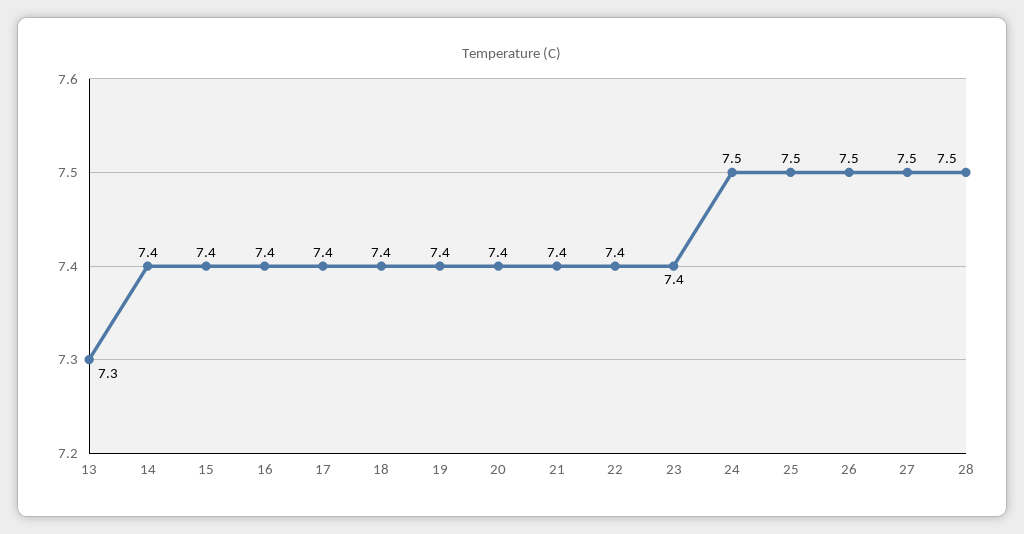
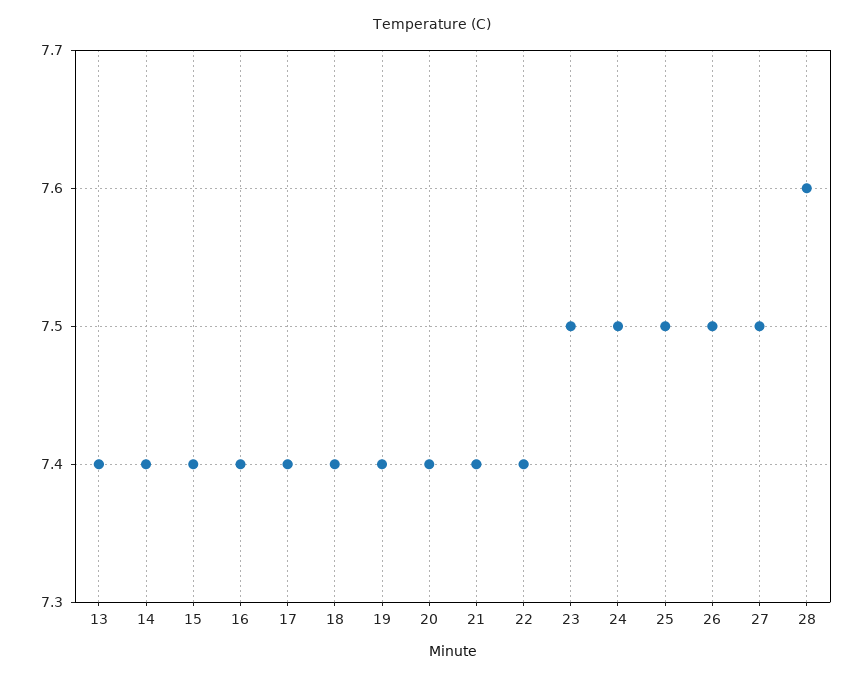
  {
-   "13": 7.3,
+   "13": 7.4,
    "14": 7.4,
    "15": 7.4,
    "16": 7.4,
    "17": 7.4,
    "18": 7.4,
    "19": 7.4,
    "20": 7.4,
    "21": 7.4,
    "22": 7.4,
-   "23": 7.4,
+   "23": 7.5,
    "24": 7.5,
    "25": 7.5,
    "26": 7.5,
    "27": 7.5,
-   "28": 7.5
+   "28": 7.6
  }

